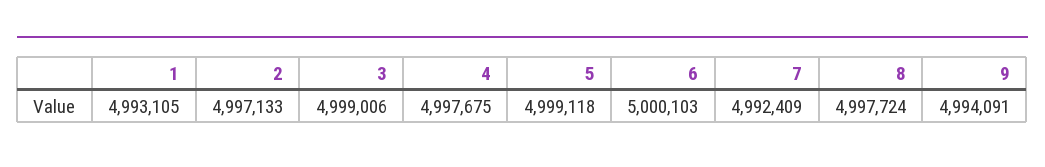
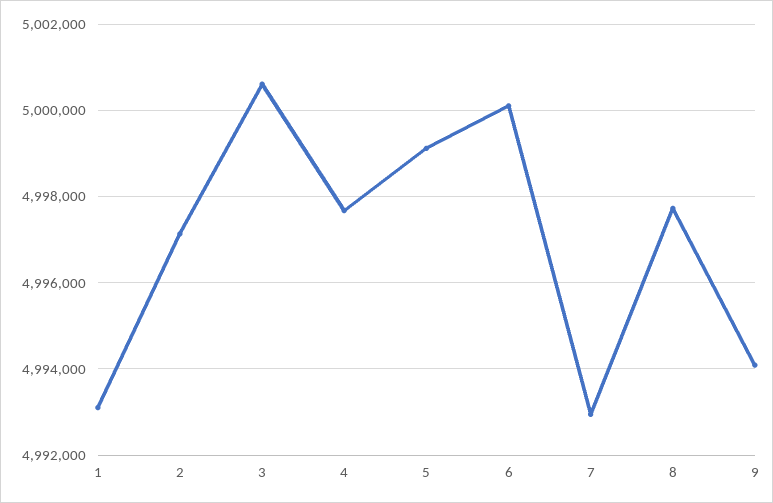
  {
    "1": 4993105,
    "2": 4997133,
-   "3": 4999006,
+   "3": 5000600,
    "4": 4997675,
    "5": 4999118,
    "6": 5000103,
-   "7": 4992409,
+   "7": 4993000,
    "8": 4997724,
    "9": 4994091
  }

